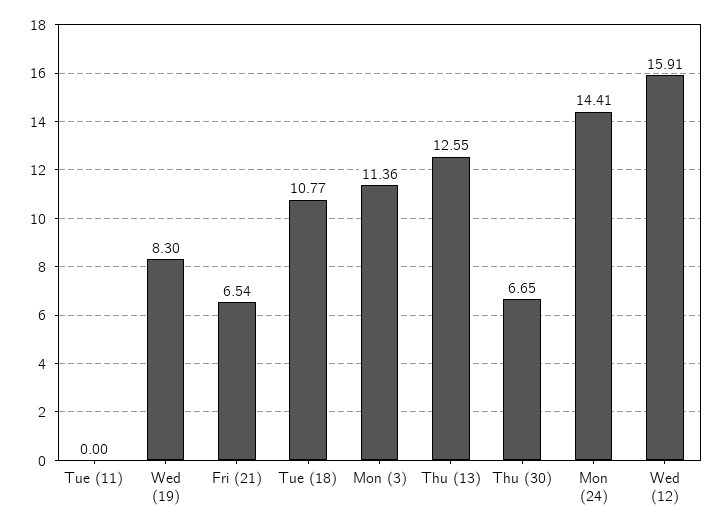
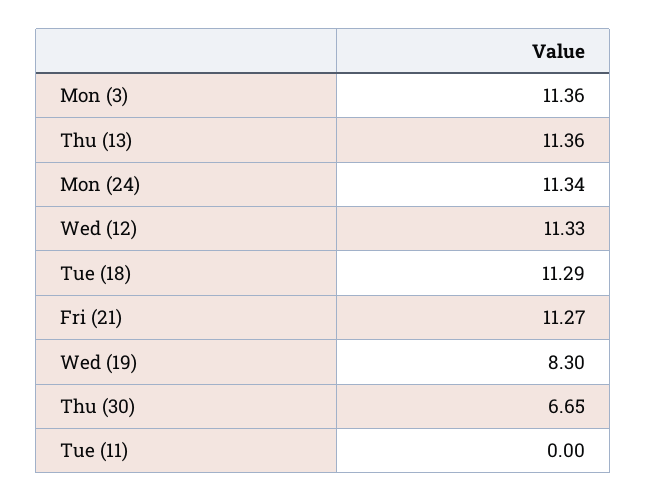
  {
    "Tue (11)": 0,
    "Wed (19)": 8.3,
-   "Fri (21)": 6.54,
+   "Fri (21)": 11.27,
-   "Tue (18)": 10.77,
+   "Tue (18)": 11.29,
    "Mon (3)": 11.36,
-   "Thu (13)": 12.55,
+   "Thu (13)": 11.36,
    "Thu (30)": 6.65,
-   "Mon (24)": 14.41,
+   "Mon (24)": 11.34,
-   "Wed (12)": 15.91
+   "Wed (12)": 11.33
  }

